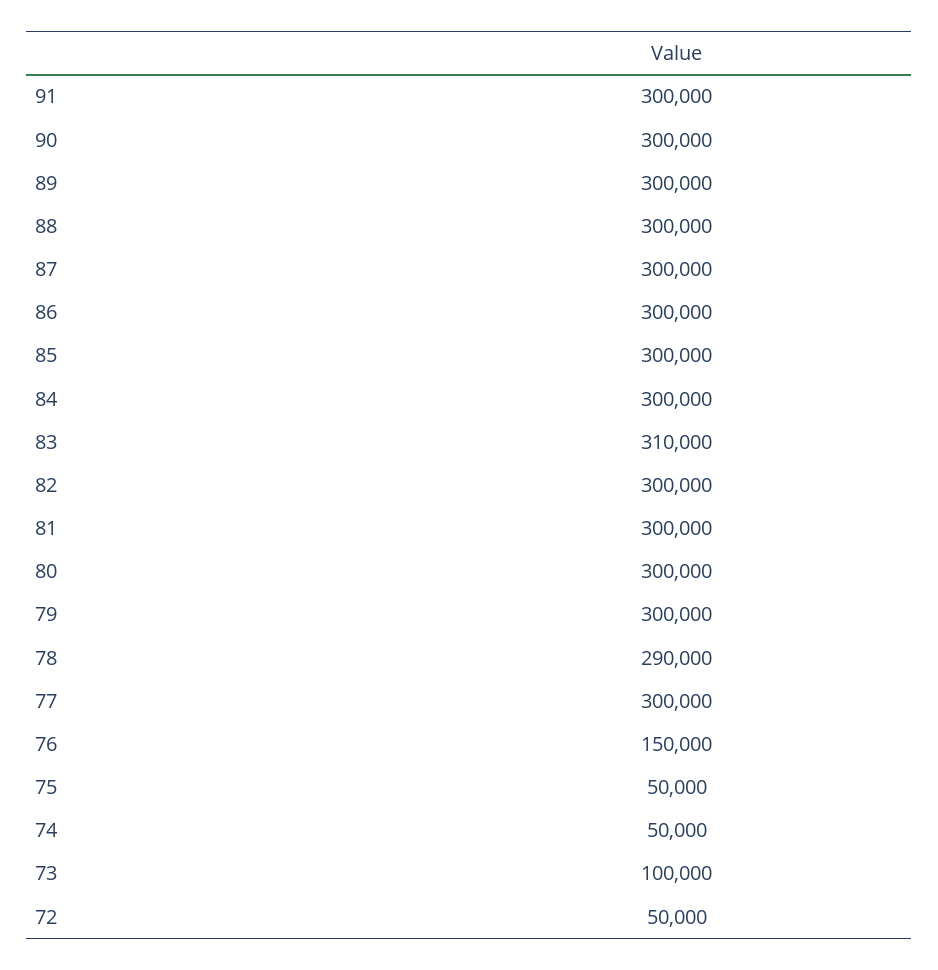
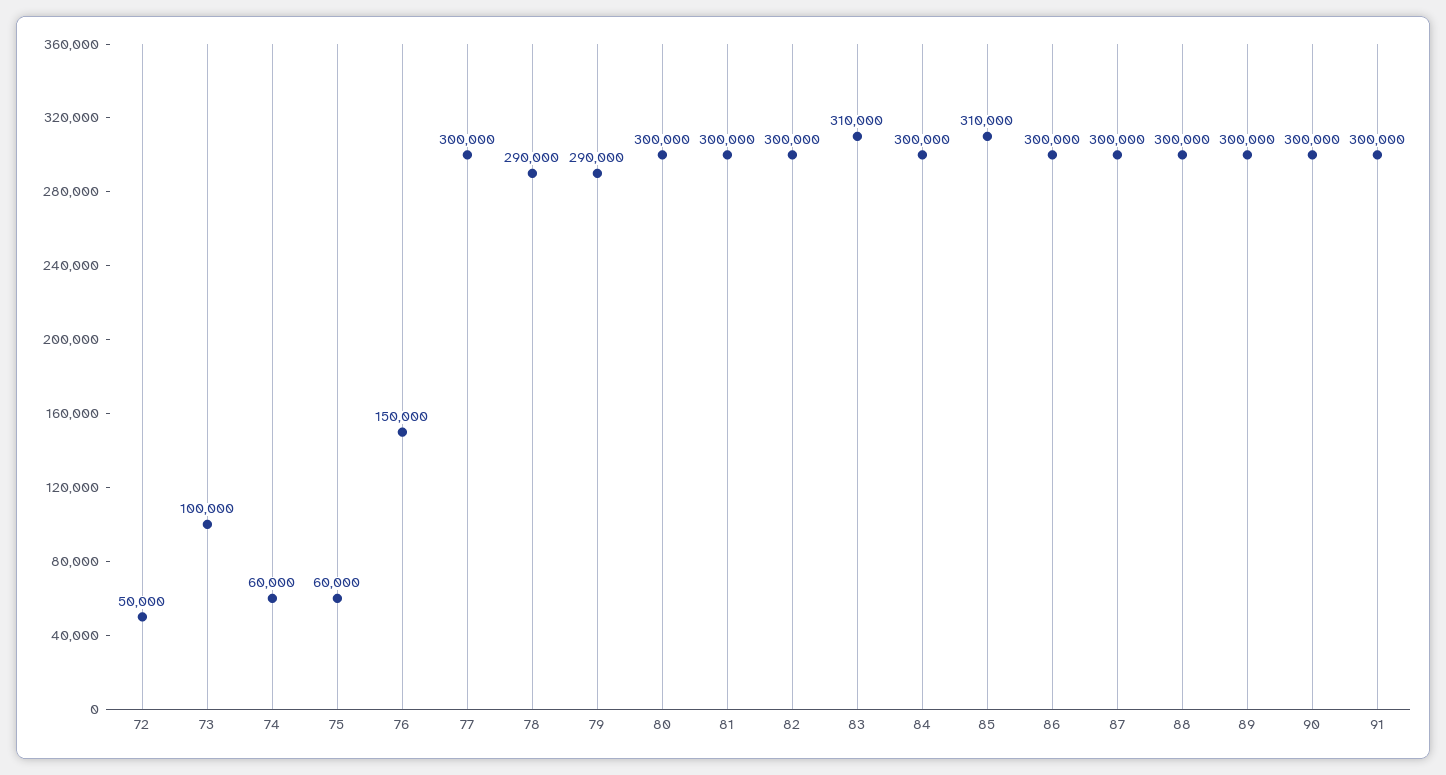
  {
    "91": 300000,
    "90": 300000,
    "89": 300000,
    "88": 300000,
    "87": 300000,
    "86": 300000,
-   "85": 300000,
+   "85": 310000,
    "84": 300000,
    "83": 310000,
    "82": 300000,
    "81": 300000,
    "80": 300000,
-   "79": 300000,
+   "79": 290000,
    "78": 290000,
    "77": 300000,
    "76": 150000,
-   "75": 50000,
+   "75": 60000,
-   "74": 50000,
+   "74": 60000,
    "73": 100000,
    "72": 50000
  }

